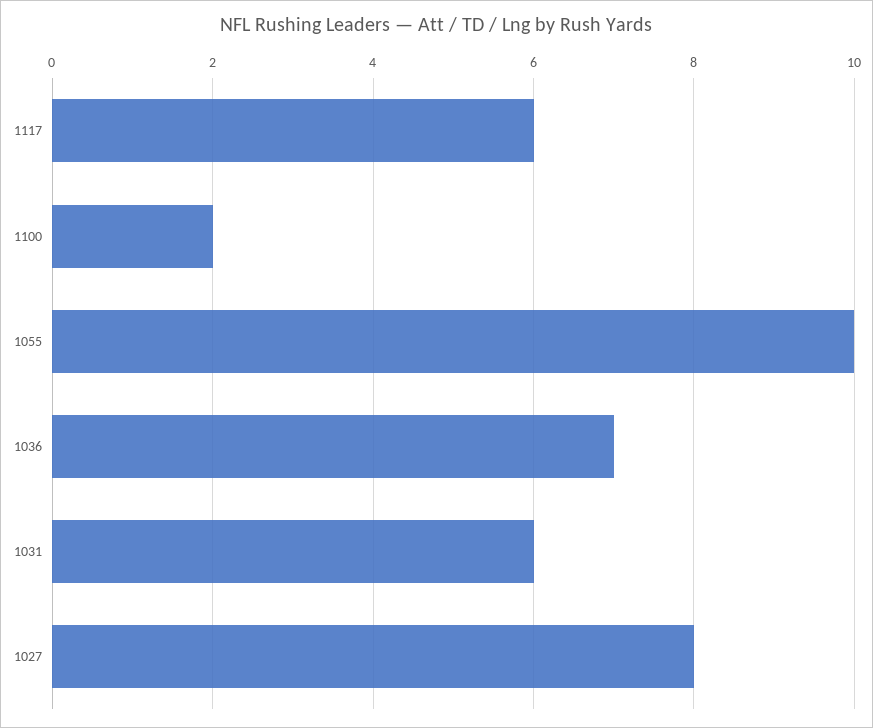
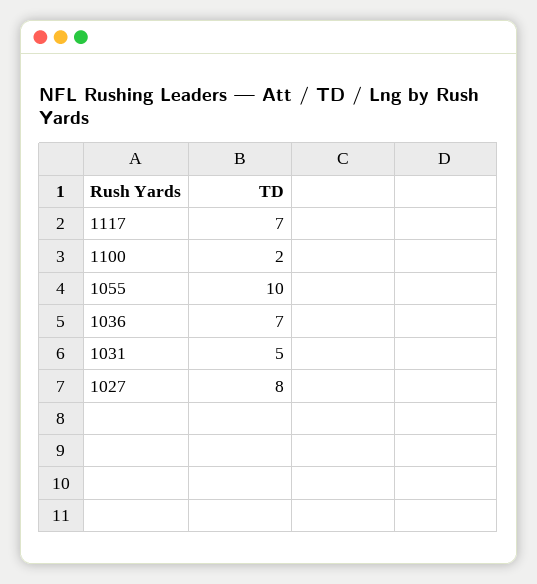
  {
-   "1117": 6,
+   "1117": 7,
    "1100": 2,
    "1055": 10,
    "1036": 7,
-   "1031": 6,
+   "1031": 5,
    "1027": 8
  }

